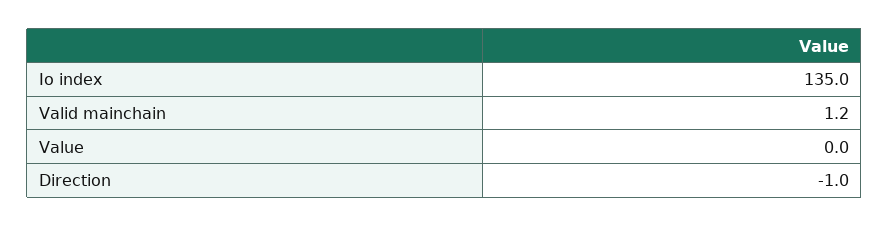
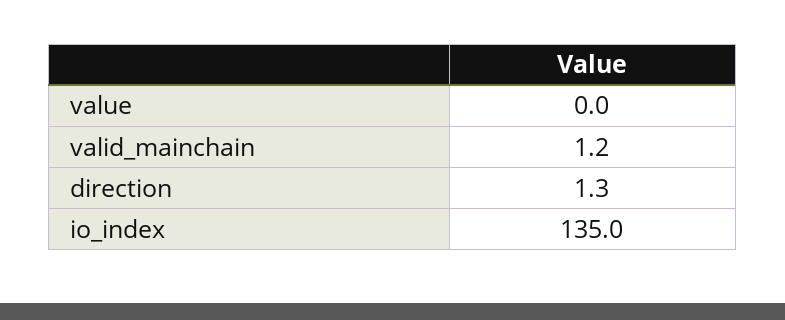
  {
    "Io index": 135,
    "Valid mainchain": 1.2,
    "Value": 0,
-   "Direction": -1
+   "Direction": 1.3
  }

